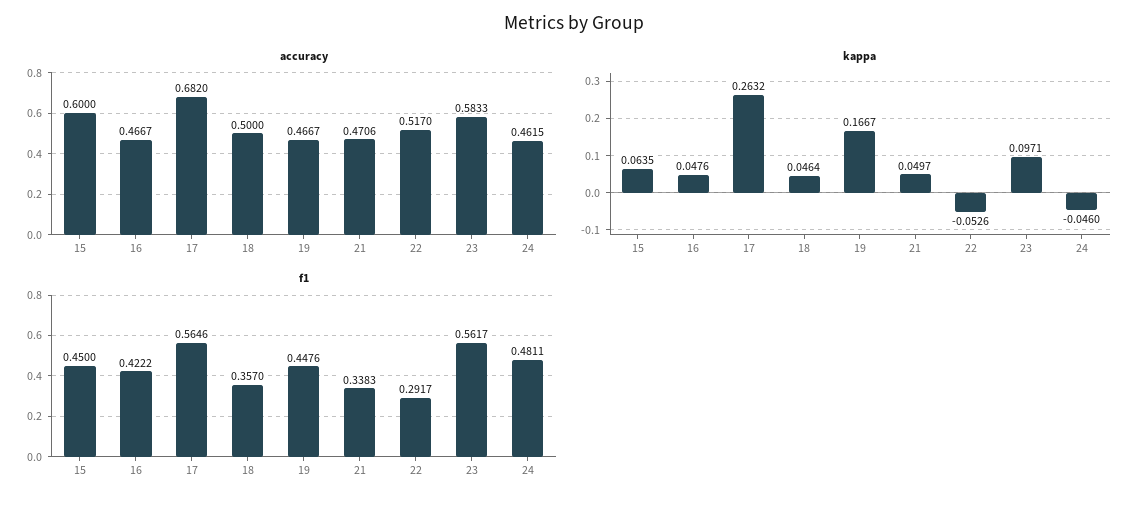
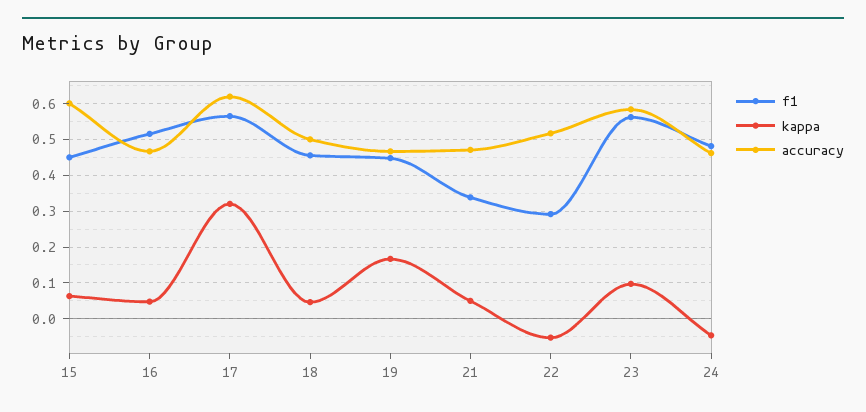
  {
    "accuracy": {
      "15": 0.6,
      "16": 0.4667,
-     "17": 0.682,
+     "17": 0.62,
      "18": 0.5,
      "19": 0.4667,
      "21": 0.4706,
      "22": 0.517,
      "23": 0.5833,
      "24": 0.4615
    },
    "kappa": {
      "15": 0.0635,
      "16": 0.0476,
-     "17": 0.2632,
+     "17": 0.32,
      "18": 0.0464,
      "19": 0.1667,
      "21": 0.0497,
      "22": -0.0526,
      "23": 0.0971,
      "24": -0.046
    },
    "f1": {
      "15": 0.45,
-     "16": 0.4222,
+     "16": 0.52,
      "17": 0.5646,
-     "18": 0.357,
+     "18": 0.46,
      "19": 0.4476,
      "21": 0.3383,
      "22": 0.2917,
      "23": 0.5617,
      "24": 0.4811
    }
  }

